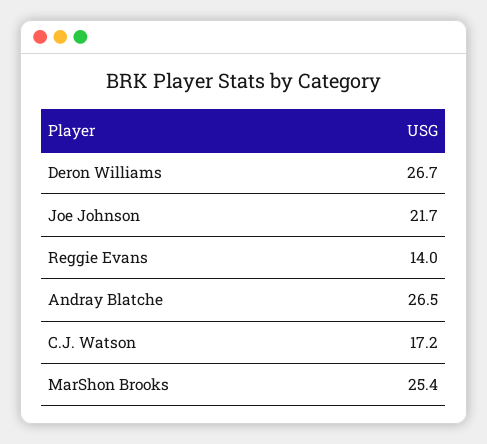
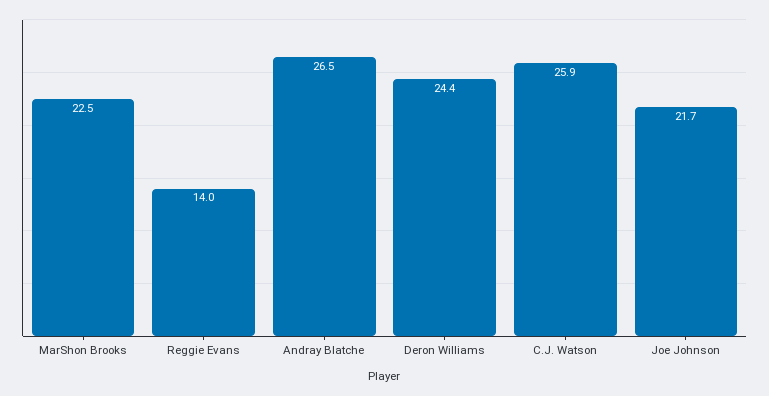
  {
-   "Deron Williams": 26.7,
+   "Deron Williams": 24.4,
    "Joe Johnson": 21.7,
    "Reggie Evans": 14,
    "Andray Blatche": 26.5,
-   "C.J. Watson": 17.2,
+   "C.J. Watson": 25.9,
-   "MarShon Brooks": 25.4
+   "MarShon Brooks": 22.5
  }

